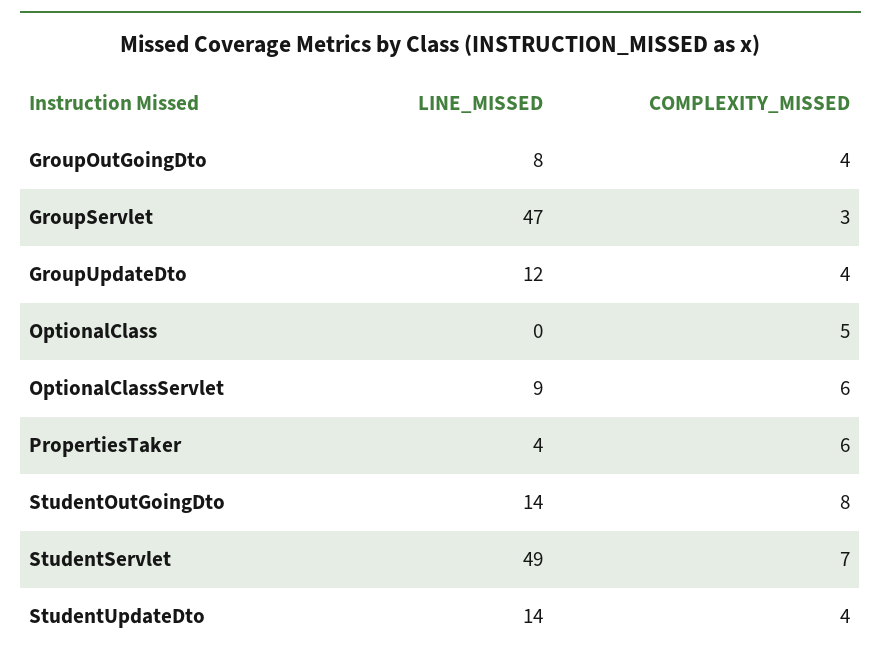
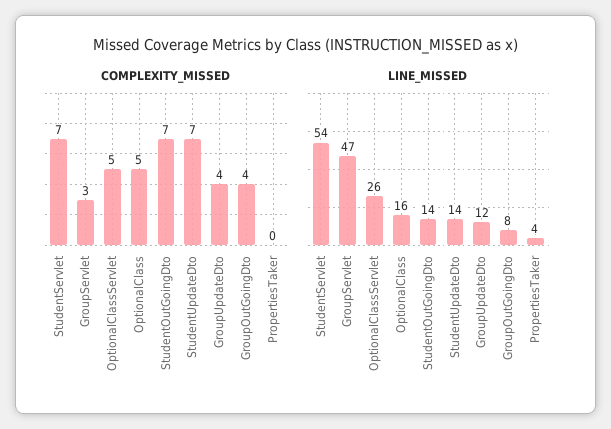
  {
    "LINE_MISSED": {
      "GroupOutGoingDto": 8,
      "GroupServlet": 47,
      "GroupUpdateDto": 12,
-     "OptionalClass": 0,
+     "OptionalClass": 16,
-     "OptionalClassServlet": 9,
+     "OptionalClassServlet": 26,
      "PropertiesTaker": 4,
      "StudentOutGoingDto": 14,
-     "StudentServlet": 49,
+     "StudentServlet": 54,
      "StudentUpdateDto": 14
    },
    "COMPLEXITY_MISSED": {
      "GroupOutGoingDto": 4,
      "GroupServlet": 3,
      "GroupUpdateDto": 4,
      "OptionalClass": 5,
-     "OptionalClassServlet": 6,
+     "OptionalClassServlet": 5,
-     "PropertiesTaker": 6,
+     "PropertiesTaker": 0,
-     "StudentOutGoingDto": 8,
+     "StudentOutGoingDto": 7,
      "StudentServlet": 7,
-     "StudentUpdateDto": 4
+     "StudentUpdateDto": 7
    }
  }

